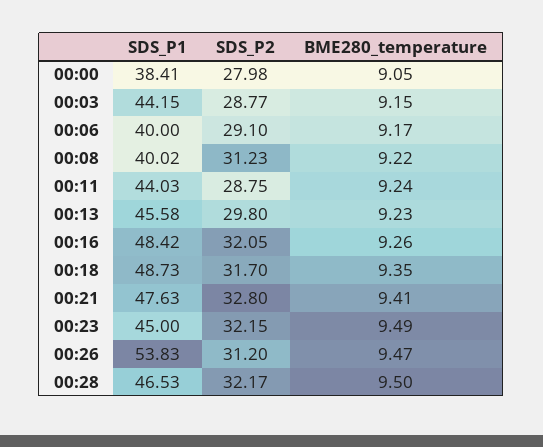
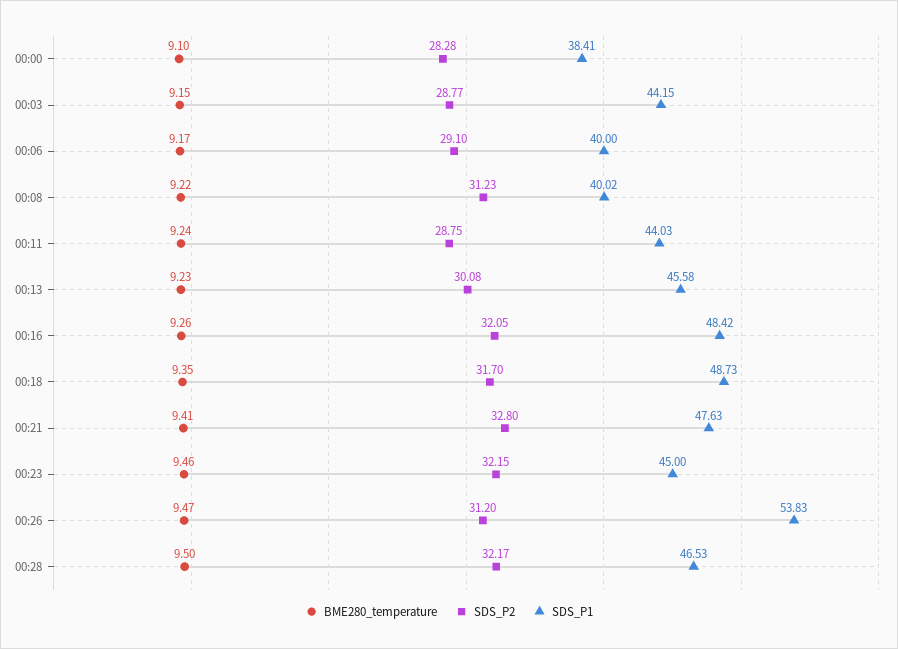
  {
    "SDS_P1": {
      "00:00": 38.41,
      "00:03": 44.15,
      "00:06": 40,
      "00:08": 40.02,
      "00:11": 44.03,
      "00:13": 45.58,
      "00:16": 48.42,
      "00:18": 48.73,
      "00:21": 47.63,
      "00:23": 45,
      "00:26": 53.83,
      "00:28": 46.53
    },
    "SDS_P2": {
-     "00:00": 27.98,
+     "00:00": 28.28,
      "00:03": 28.77,
      "00:06": 29.1,
      "00:08": 31.23,
      "00:11": 28.75,
-     "00:13": 29.8,
+     "00:13": 30.08,
      "00:16": 32.05,
      "00:18": 31.7,
      "00:21": 32.8,
      "00:23": 32.15,
      "00:26": 31.2,
      "00:28": 32.17
    },
    "BME280_temperature": {
-     "00:00": 9.05,
+     "00:00": 9.1,
      "00:03": 9.15,
      "00:06": 9.17,
      "00:08": 9.22,
      "00:11": 9.24,
      "00:13": 9.23,
      "00:16": 9.26,
      "00:18": 9.35,
      "00:21": 9.41,
-     "00:23": 9.49,
+     "00:23": 9.46,
      "00:26": 9.47,
      "00:28": 9.5
    }
  }

